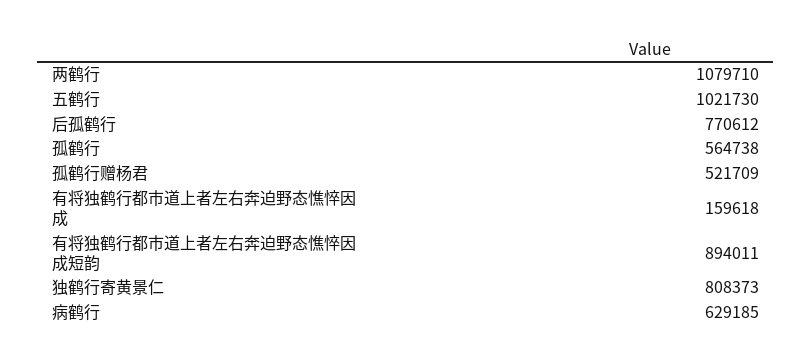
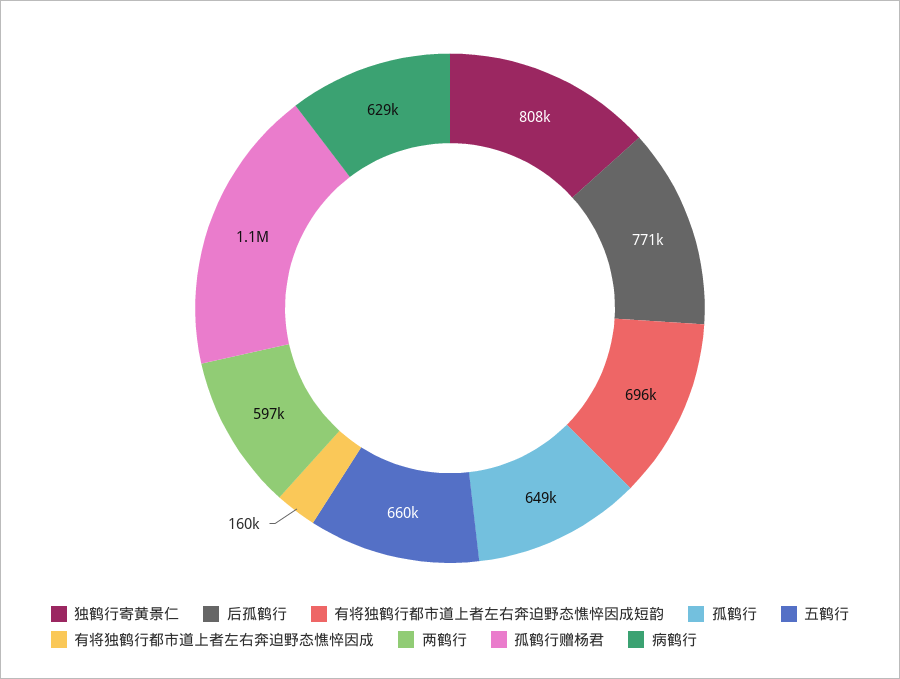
  {
-   "两鹤行": 1079710,
+   "两鹤行": 597000,
-   "五鹤行": 1021730,
+   "五鹤行": 660000,
    "后孤鹤行": 770612,
-   "孤鹤行": 564738,
+   "孤鹤行": 649000,
-   "孤鹤行赠杨君": 521709,
+   "孤鹤行赠杨君": 1100000,
    "有将独鹤行都市道上者左右奔迫野态憔悴因成": 159618,
-   "有将独鹤行都市道上者左右奔迫野态憔悴因成短韵": 894011,
+   "有将独鹤行都市道上者左右奔迫野态憔悴因成短韵": 696000,
    "独鹤行寄黄景仁": 808373,
    "病鹤行": 629185
  }

